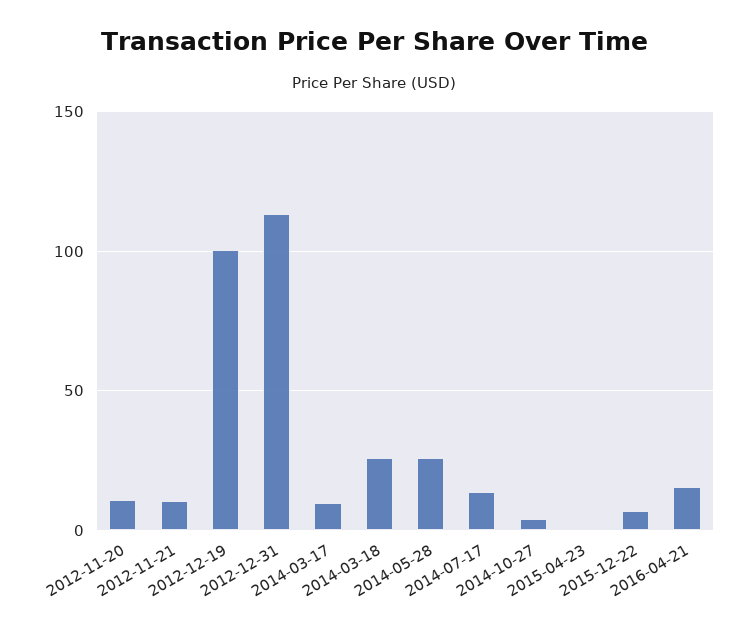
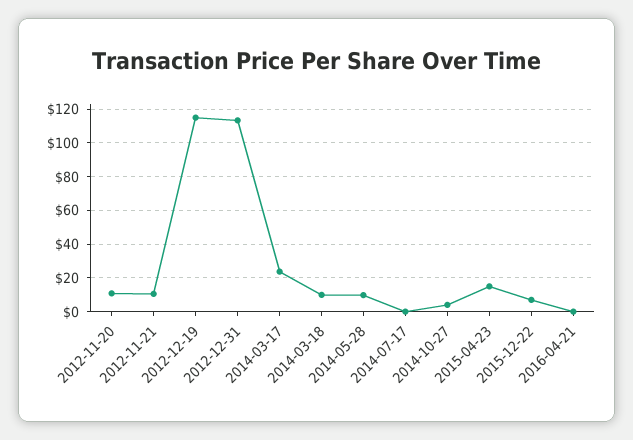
  {
    "2012-11-20": 10,
    "2012-11-21": 10,
-   "2012-12-19": 100,
+   "2012-12-19": 115,
    "2012-12-31": 115,
-   "2014-03-17": 10,
+   "2014-03-17": 25,
-   "2014-03-18": 25,
+   "2014-03-18": 10,
-   "2014-05-28": 25,
+   "2014-05-28": 10,
-   "2014-07-17": 15,
+   "2014-07-17": 0,
    "2014-10-27": 5,
-   "2015-04-23": 0,
+   "2015-04-23": 15,
    "2015-12-22": 5,
-   "2016-04-21": 15
+   "2016-04-21": 0
  }

